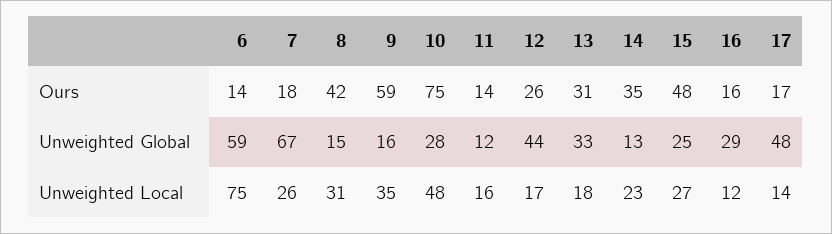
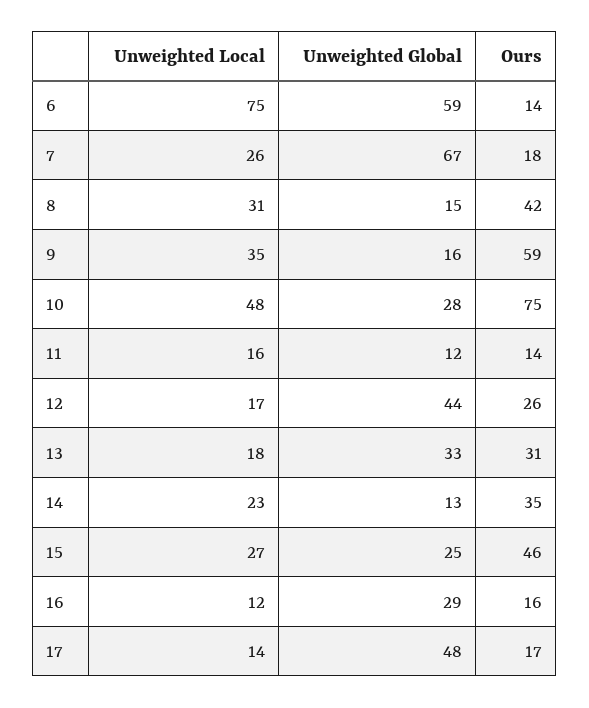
  {
    "6": {
      "Ours": 14,
      "Unweighted Global": 59,
      "Unweighted Local": 75
    },
    "7": {
      "Ours": 18,
      "Unweighted Global": 67,
      "Unweighted Local": 26
    },
    "8": {
      "Ours": 42,
      "Unweighted Global": 15,
      "Unweighted Local": 31
    },
    "9": {
      "Ours": 59,
      "Unweighted Global": 16,
      "Unweighted Local": 35
    },
    "10": {
      "Ours": 75,
      "Unweighted Global": 28,
      "Unweighted Local": 48
    },
    "11": {
      "Ours": 14,
      "Unweighted Global": 12,
      "Unweighted Local": 16
    },
    "12": {
      "Ours": 26,
      "Unweighted Global": 44,
      "Unweighted Local": 17
    },
    "13": {
      "Ours": 31,
      "Unweighted Global": 33,
      "Unweighted Local": 18
    },
    "14": {
      "Ours": 35,
      "Unweighted Global": 13,
      "Unweighted Local": 23
    },
    "15": {
-     "Ours": 48,
+     "Ours": 46,
      "Unweighted Global": 25,
      "Unweighted Local": 27
    },
    "16": {
      "Ours": 16,
      "Unweighted Global": 29,
      "Unweighted Local": 12
    },
    "17": {
      "Ours": 17,
      "Unweighted Global": 48,
      "Unweighted Local": 14
    }
  }

